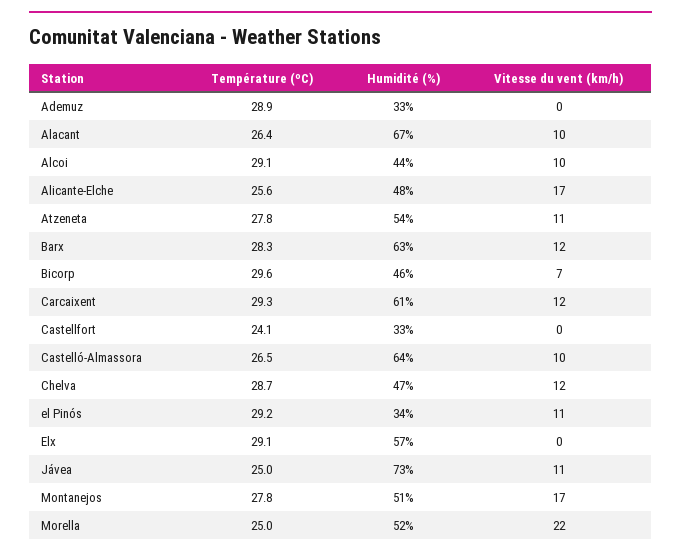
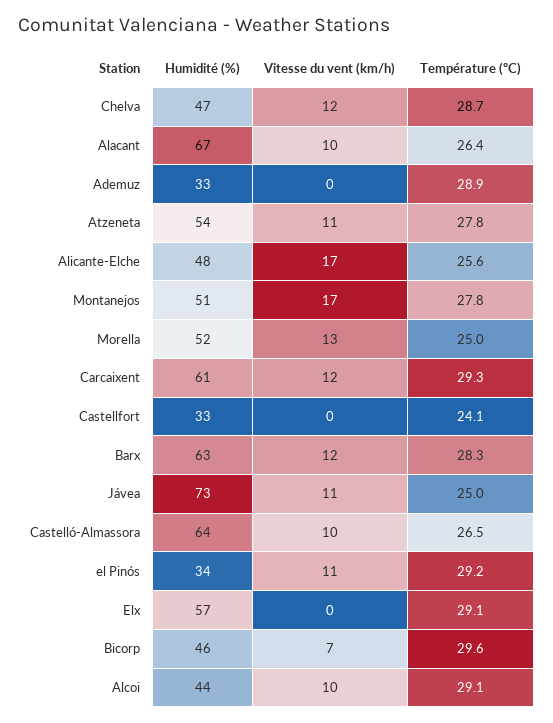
  {
    "Température (ºC)": {
      "Ademuz": 28.9,
      "Alacant": 26.4,
      "Alcoi": 29.1,
      "Alicante-Elche": 25.6,
      "Atzeneta": 27.8,
      "Barx": 28.3,
      "Bicorp": 29.6,
      "Carcaixent": 29.3,
      "Castellfort": 24.1,
      "Castelló-Almassora": 26.5,
      "Chelva": 28.7,
      "el Pinós": 29.2,
      "Elx": 29.1,
      "Jávea": 25,
      "Montanejos": 27.8,
      "Morella": 25
    },
    "Humidité (%)": {
      "Ademuz": 33,
      "Alacant": 67,
      "Alcoi": 44,
      "Alicante-Elche": 48,
      "Atzeneta": 54,
      "Barx": 63,
      "Bicorp": 46,
      "Carcaixent": 61,
      "Castellfort": 33,
      "Castelló-Almassora": 64,
      "Chelva": 47,
      "el Pinós": 34,
      "Elx": 57,
      "Jávea": 73,
      "Montanejos": 51,
      "Morella": 52
    },
    "Vitesse du vent (km/h)": {
      "Ademuz": 0,
      "Alacant": 10,
      "Alcoi": 10,
      "Alicante-Elche": 17,
      "Atzeneta": 11,
      "Barx": 12,
      "Bicorp": 7,
      "Carcaixent": 12,
      "Castellfort": 0,
      "Castelló-Almassora": 10,
      "Chelva": 12,
      "el Pinós": 11,
      "Elx": 0,
      "Jávea": 11,
      "Montanejos": 17,
-     "Morella": 22
+     "Morella": 13
    }
  }

